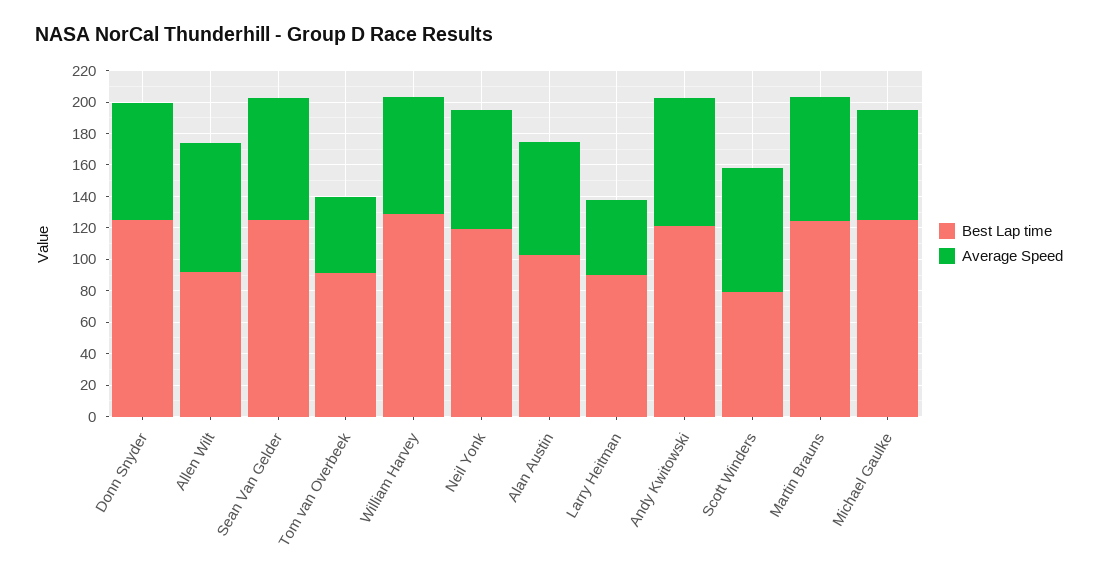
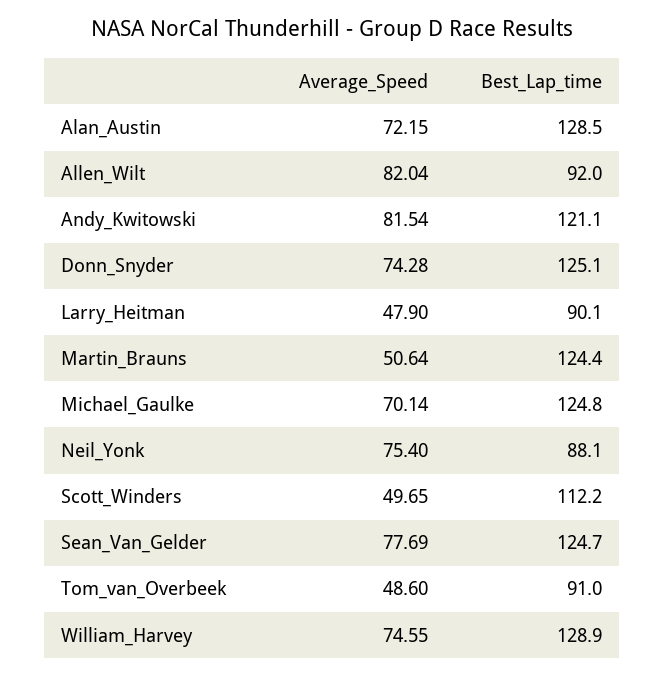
  {
    "Best Lap time": {
      "Donn Snyder": 125.1,
      "Allen Wilt": 92,
      "Sean Van Gelder": 124.7,
      "Tom van Overbeek": 91,
      "William Harvey": 128.9,
-     "Neil Yonk": 120,
+     "Neil Yonk": 88.1,
-     "Alan Austin": 100,
+     "Alan Austin": 128.5,
      "Larry Heitman": 90.1,
      "Andy Kwitowski": 121.1,
-     "Scott Winders": 80,
+     "Scott Winders": 112.2,
      "Martin Brauns": 124.4,
      "Michael Gaulke": 124.8
    },
    "Average Speed": {
      "Donn Snyder": 74.28,
      "Allen Wilt": 82.04,
      "Sean Van Gelder": 77.69,
      "Tom van Overbeek": 48.6,
      "William Harvey": 74.55,
      "Neil Yonk": 75.4,
      "Alan Austin": 72.15,
      "Larry Heitman": 47.9,
      "Andy Kwitowski": 81.54,
-     "Scott Winders": 80,
+     "Scott Winders": 49.65,
-     "Martin Brauns": 80,
+     "Martin Brauns": 50.64,
      "Michael Gaulke": 70.14
    }
  }

